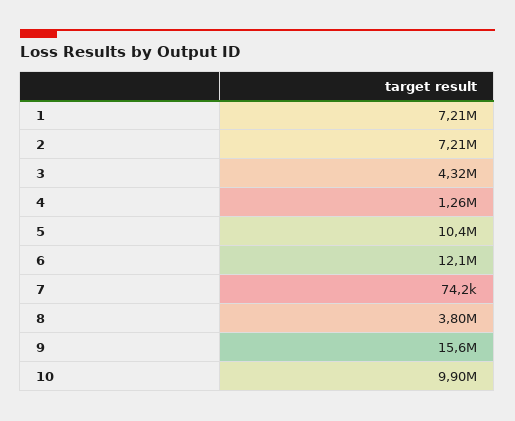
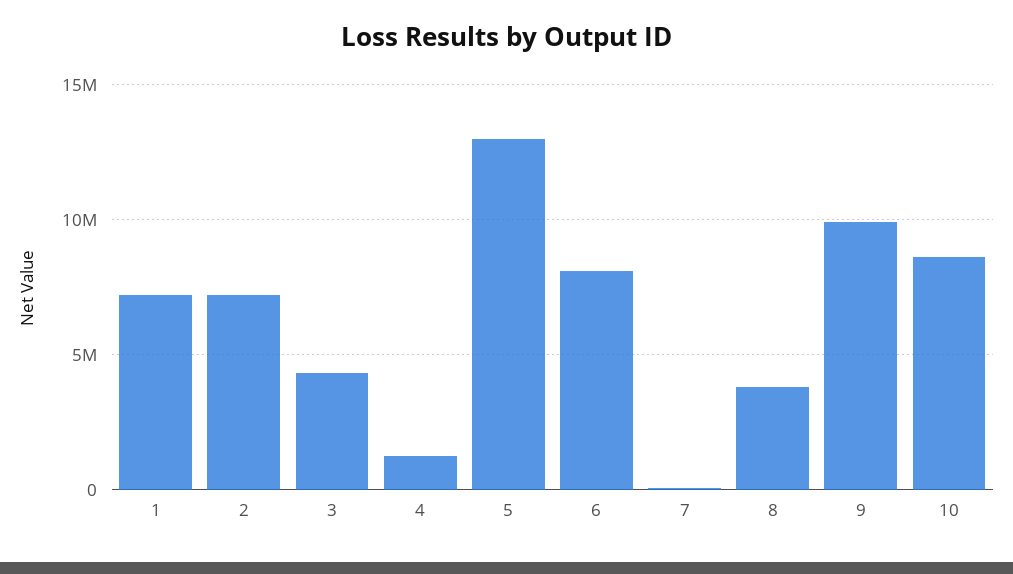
  {
    "1": 7210000,
    "2": 7210000,
    "3": 4320000,
    "4": 1260000,
-   "5": 10400000,
+   "5": 13000000,
-   "6": 12100000,
+   "6": 8000000,
    "7": 74200,
    "8": 3800000,
-   "9": 15600000,
+   "9": 10000000,
-   "10": 9900000
+   "10": 8500000
  }

